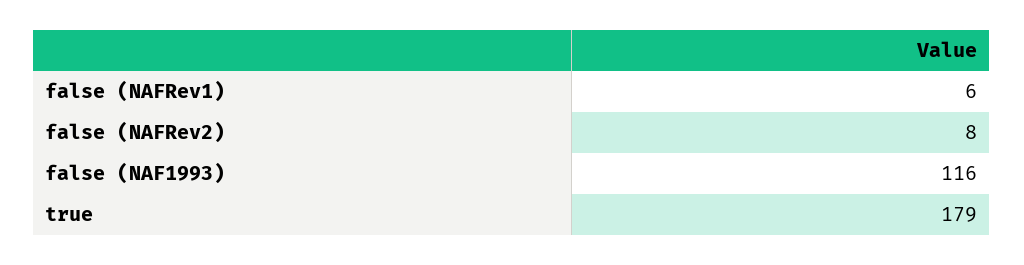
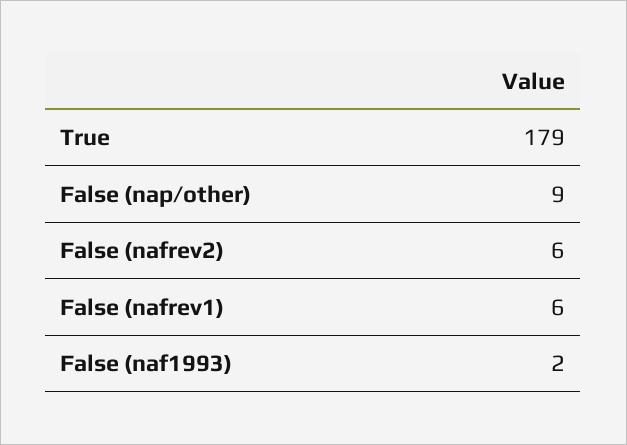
  {
    "false (NAFRev1)": 6,
-   "false (NAFRev2)": 8,
+   "false (NAFRev2)": 6,
-   "false (NAF1993)": 116,
+   "false (NAF1993)": 2,
-   "true": 179
+   "true": 179,
+   "False (nap/other)": 9
  }

